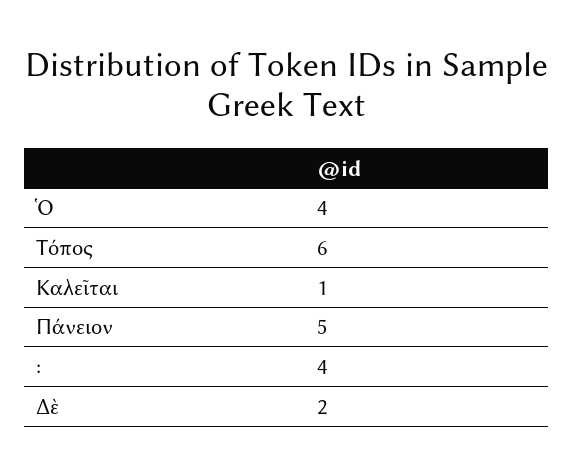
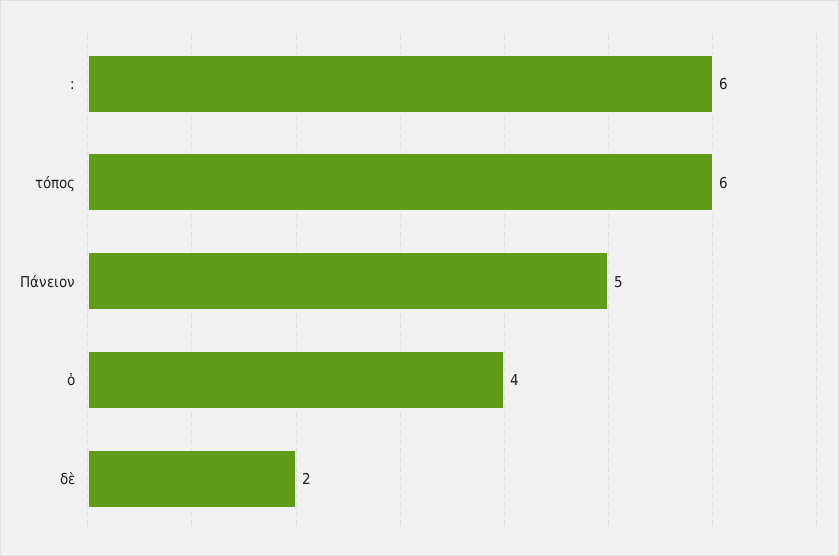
  {
    "Ὁ": 4,
    "Τόπος": 6,
-   "Καλεῖται": 1,
    "Πάνειον": 5,
-   ":": 4,
+   ":": 6,
    "Δὲ": 2
  }

